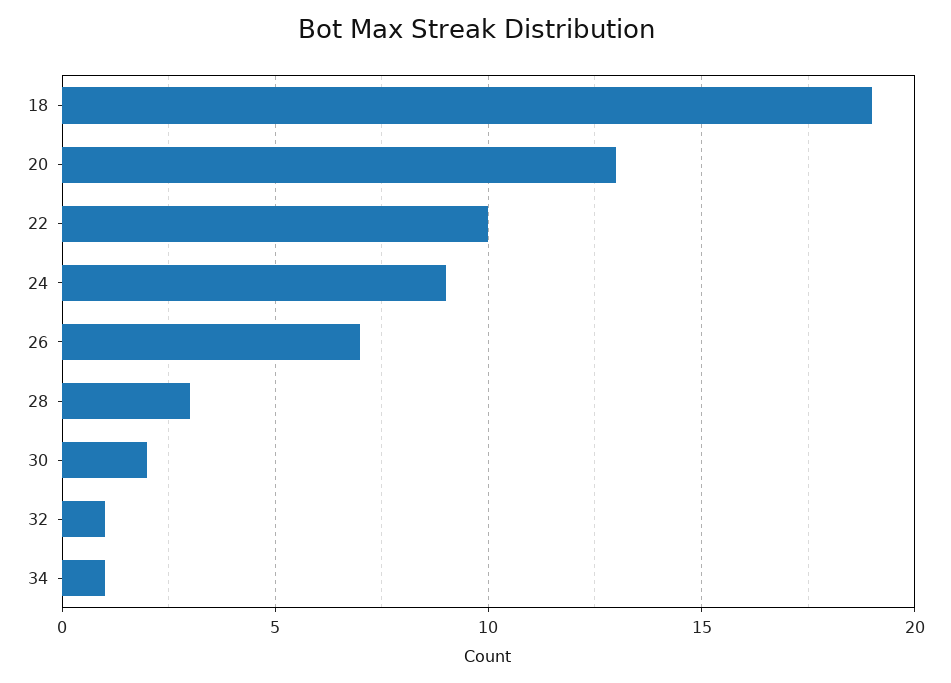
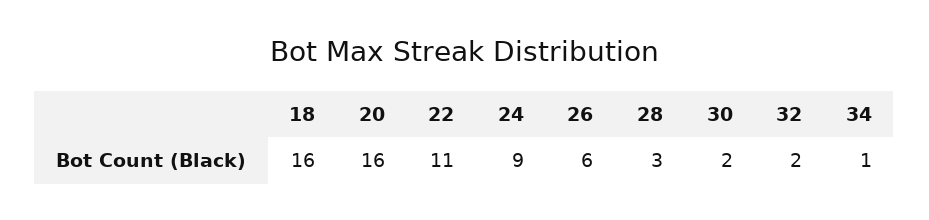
  {
-   "18": 19,
+   "18": 16,
-   "20": 13,
+   "20": 16,
-   "22": 10,
+   "22": 11,
    "24": 9,
-   "26": 7,
+   "26": 6,
    "28": 3,
    "30": 2,
-   "32": 1,
+   "32": 2,
    "34": 1
  }

